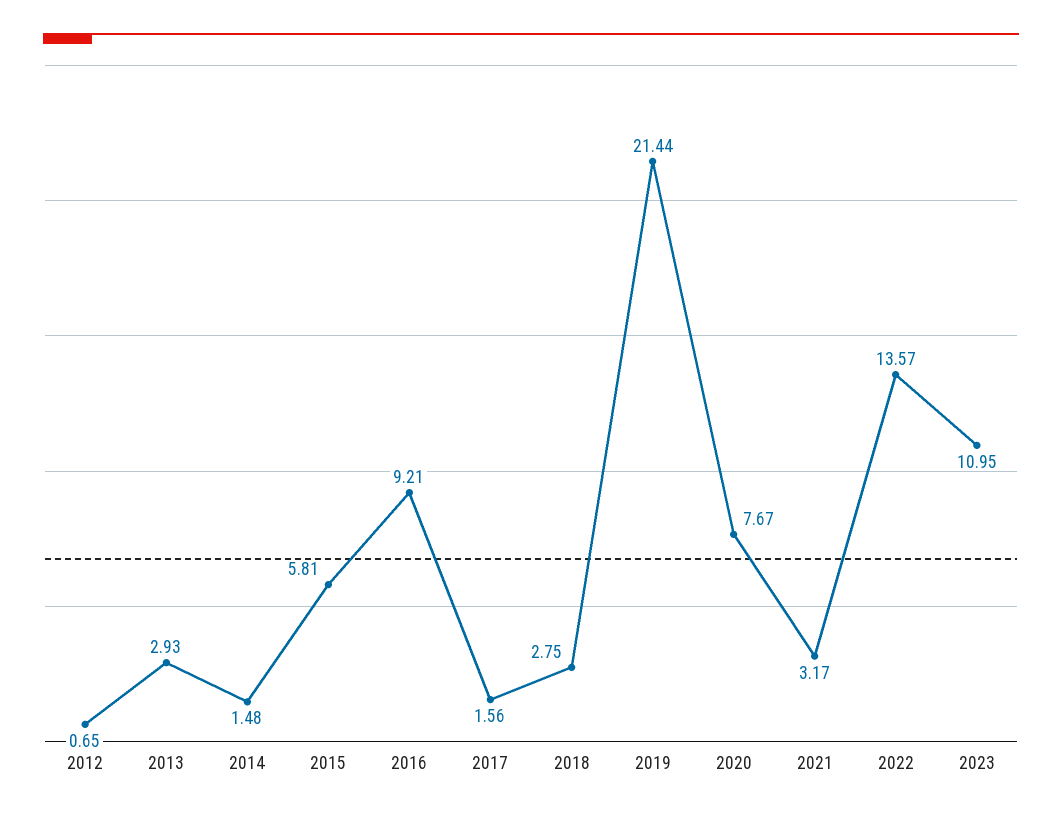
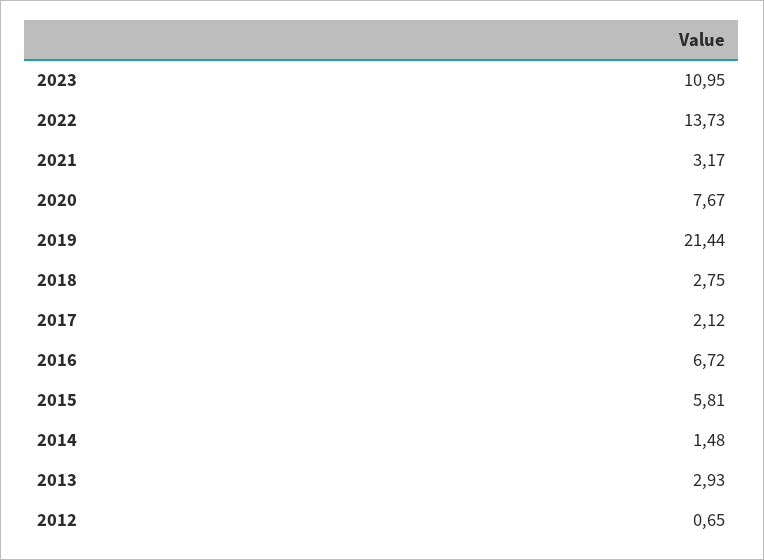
  {
    "2012": 0.65,
    "2013": 2.93,
    "2014": 1.48,
    "2015": 5.81,
-   "2016": 9.21,
+   "2016": 6.72,
-   "2017": 1.56,
+   "2017": 2.12,
    "2018": 2.75,
    "2019": 21.44,
    "2020": 7.67,
    "2021": 3.17,
-   "2022": 13.57,
+   "2022": 13.73,
    "2023": 10.95
  }

